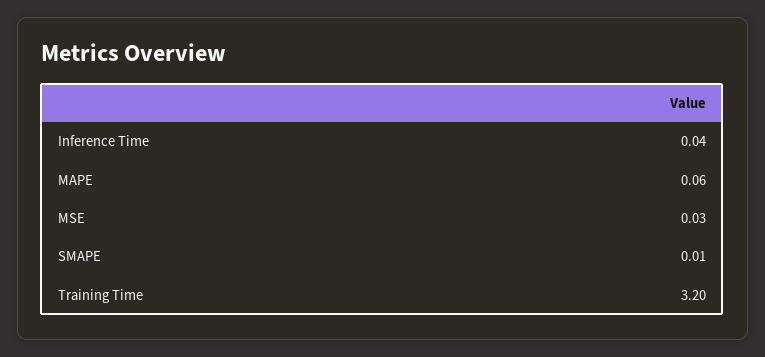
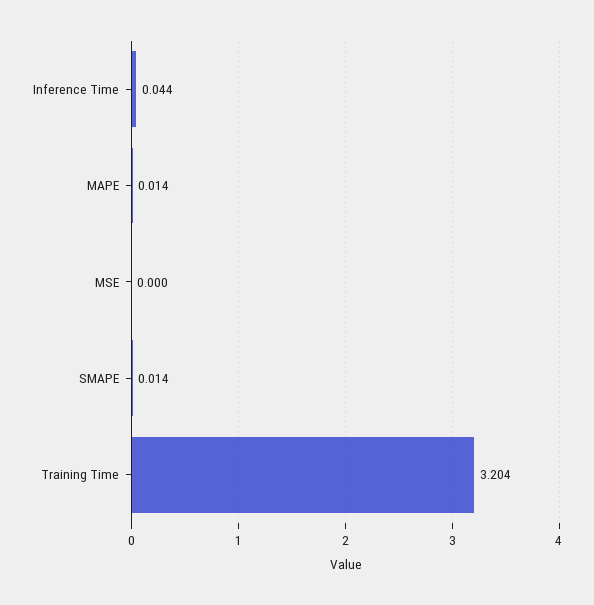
  {
    "Inference Time": 0.044,
-   "MAPE": 0.06,
+   "MAPE": 0.014,
-   "MSE": 0.03,
+   "MSE": 0,
    "SMAPE": 0.014,
    "Training Time": 3.204
  }

